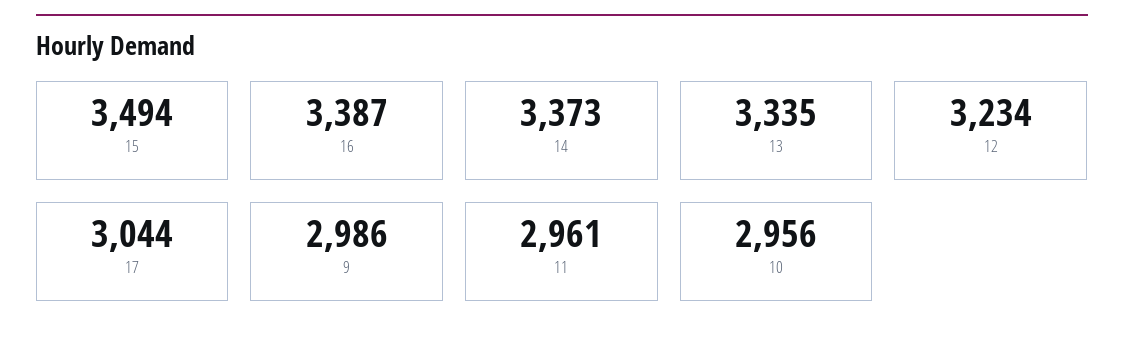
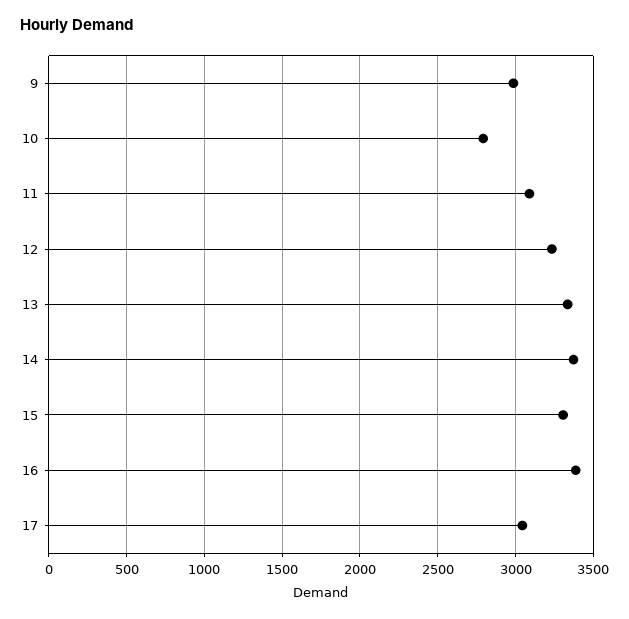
  {
-   "15": 3494,
+   "15": 3300,
    "16": 3387,
    "14": 3373,
    "13": 3335,
    "12": 3234,
    "17": 3044,
    "9": 2986,
-   "11": 2961,
+   "11": 3100,
-   "10": 2956
+   "10": 2800
  }

